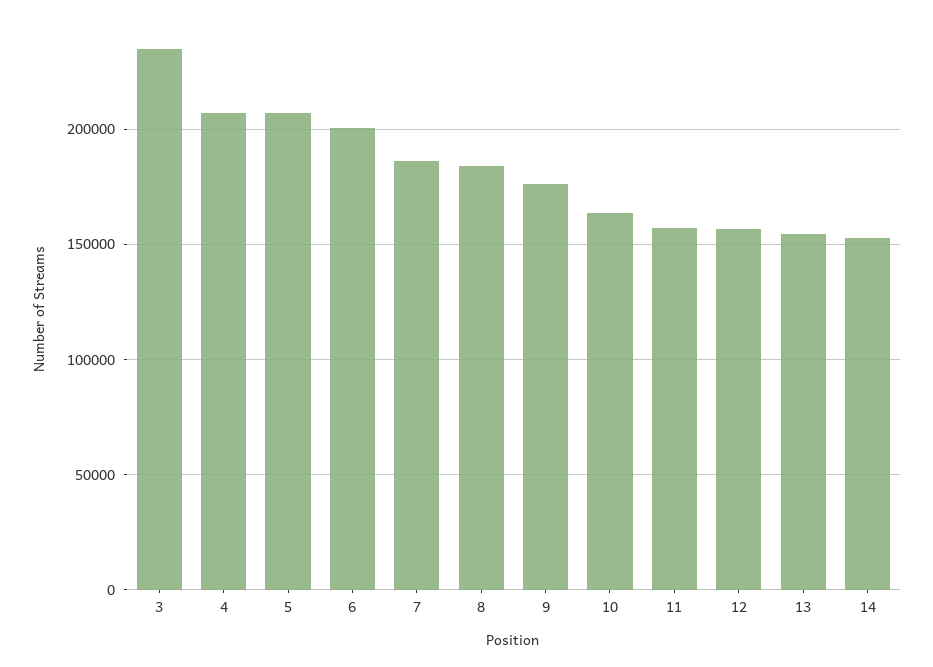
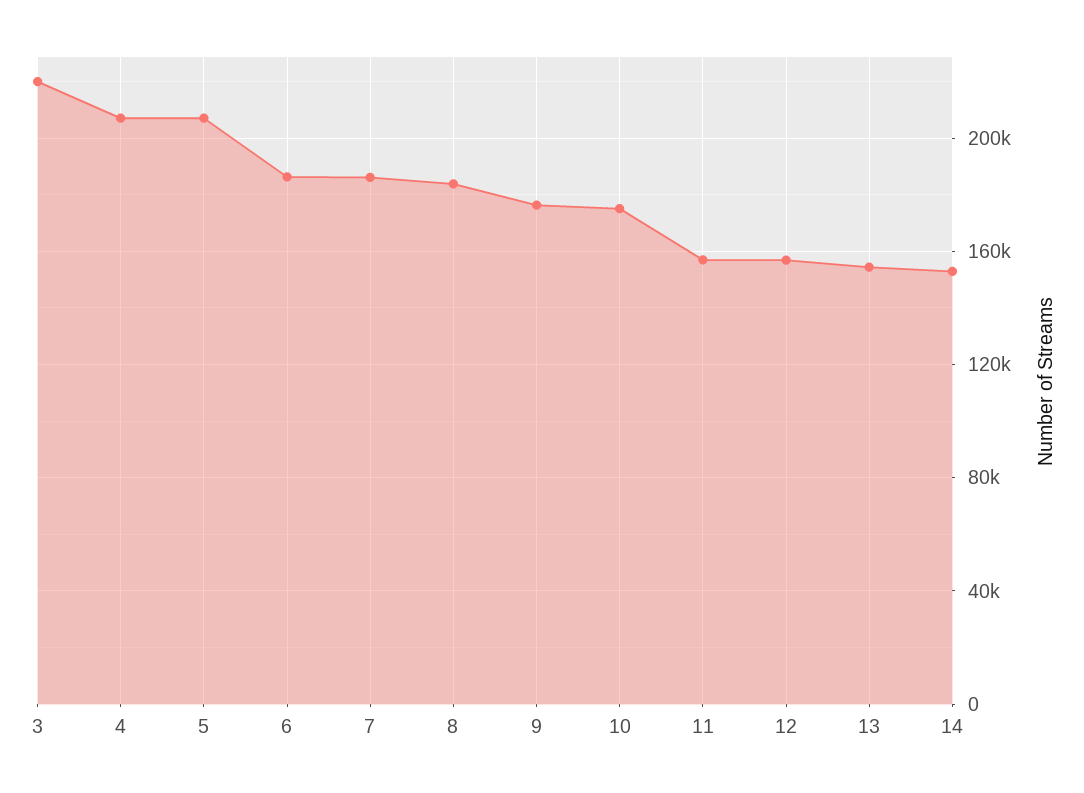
  {
-   "3": 235000,
+   "3": 220000,
    "4": 205000,
    "5": 205000,
-   "6": 200000,
+   "6": 185000,
    "7": 185000,
    "8": 185000,
    "9": 175000,
-   "10": 165000,
+   "10": 175000,
    "11": 155000,
    "12": 155000,
    "13": 155000,
    "14": 155000
  }

